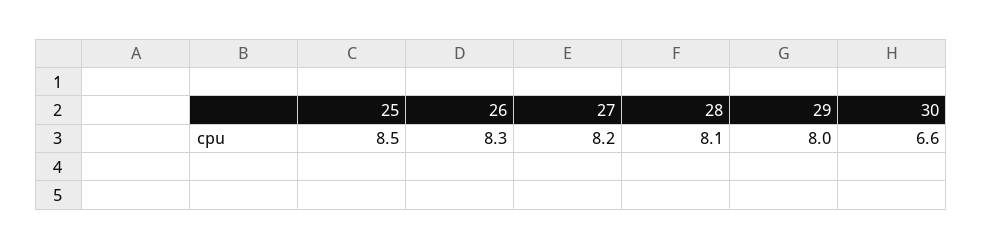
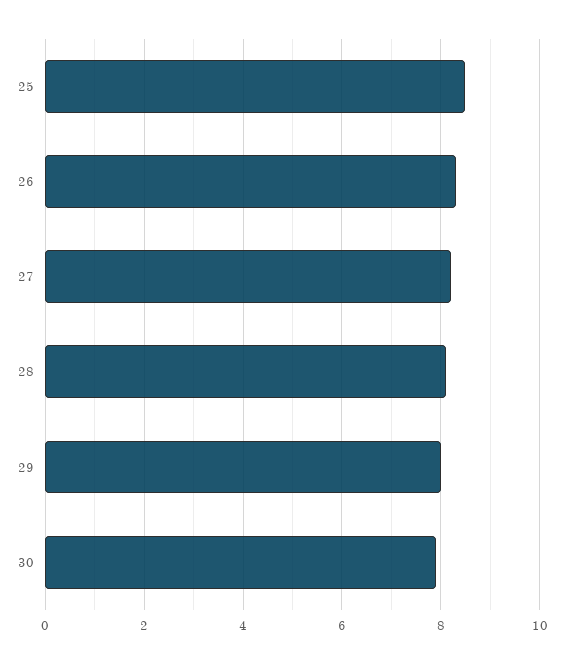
  {
    "25": 8.5,
    "26": 8.3,
    "27": 8.2,
    "28": 8.1,
    "29": 8,
-   "30": 6.6
+   "30": 8
  }

